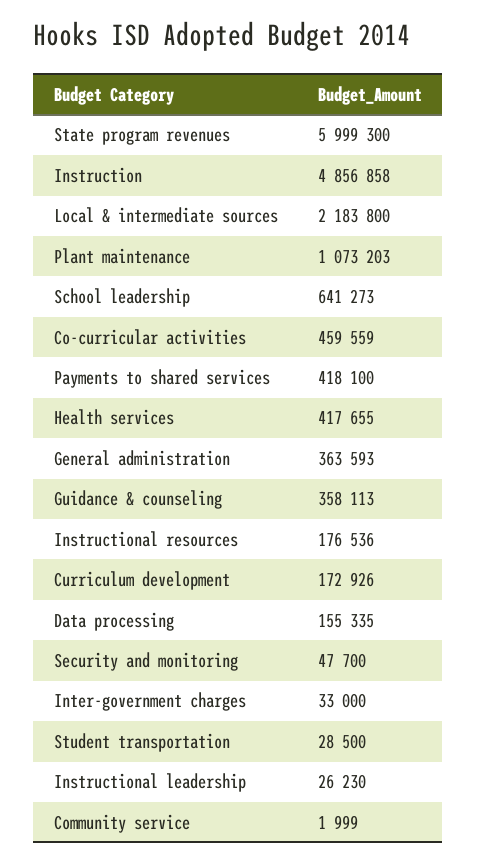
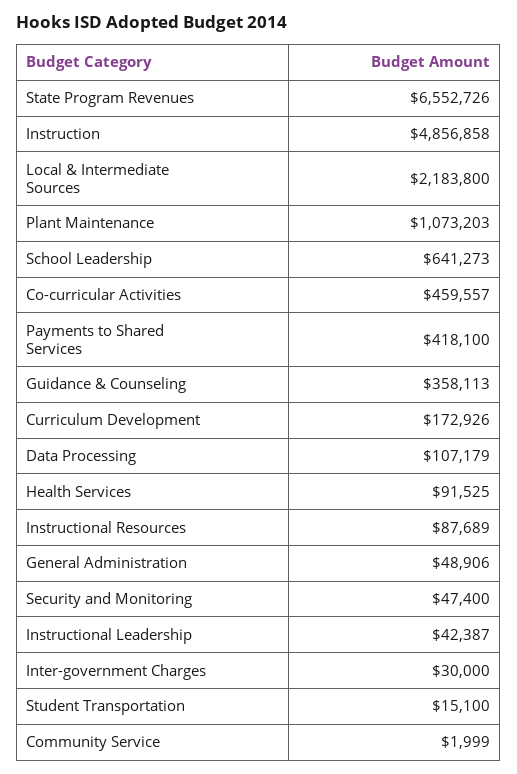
  {
-   "State program revenues": 5999300,
+   "State program revenues": 6552726,
    "Instruction": 4856858,
    "Local & intermediate sources": 2183800,
    "Plant maintenance": 1073203,
    "School leadership": 641273,
-   "Co-curricular activities": 459559,
+   "Co-curricular activities": 459557,
    "Payments to shared services": 418100,
-   "Health services": 417655,
+   "Health services": 91525,
-   "General administration": 363593,
+   "General administration": 48906,
    "Guidance & counseling": 358113,
-   "Instructional resources": 176536,
+   "Instructional resources": 87689,
    "Curriculum development": 172926,
-   "Data processing": 155335,
+   "Data processing": 107179,
-   "Security and monitoring": 47700,
+   "Security and monitoring": 47400,
-   "Inter-government charges": 33000,
+   "Inter-government charges": 30000,
-   "Student transportation": 28500,
+   "Student transportation": 15100,
-   "Instructional leadership": 26230,
+   "Instructional leadership": 42387,
    "Community service": 1999
  }

